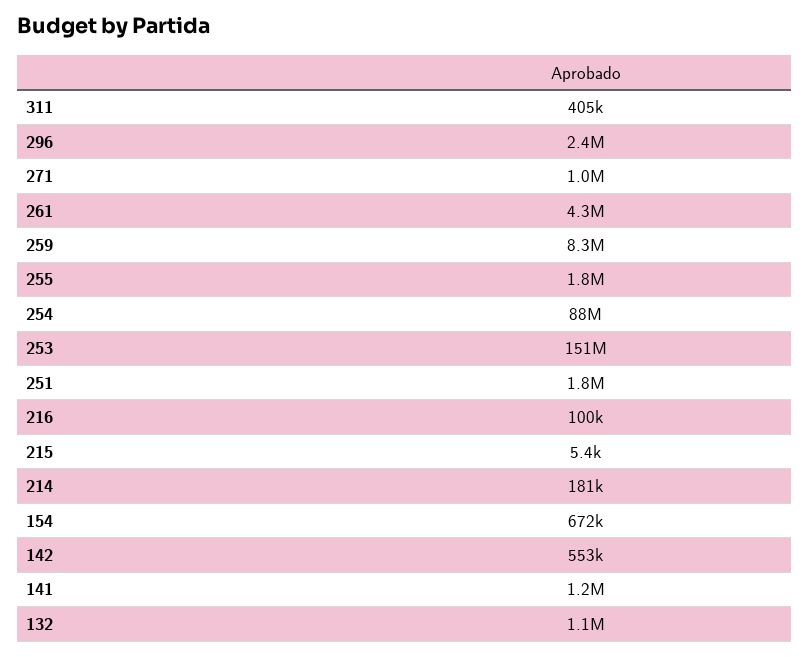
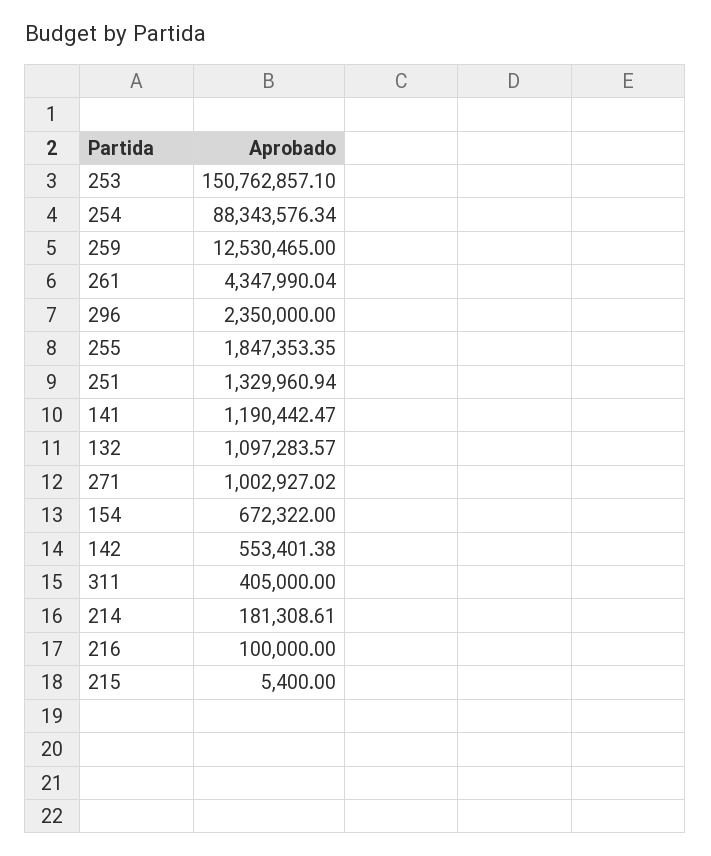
  {
    "311": 405000,
    "296": 2350000,
    "271": 1002927.02,
    "261": 4347990.04,
-   "259": 8300000,
+   "259": 12530465,
    "255": 1847353.35,
    "254": 88343576.34,
    "253": 150762857.1,
-   "251": 1800000,
+   "251": 1329960.94,
    "216": 100000,
    "215": 5400,
    "214": 181308.61,
    "154": 672322,
    "142": 553401.38,
    "141": 1190442.47,
    "132": 1097283.57
  }

